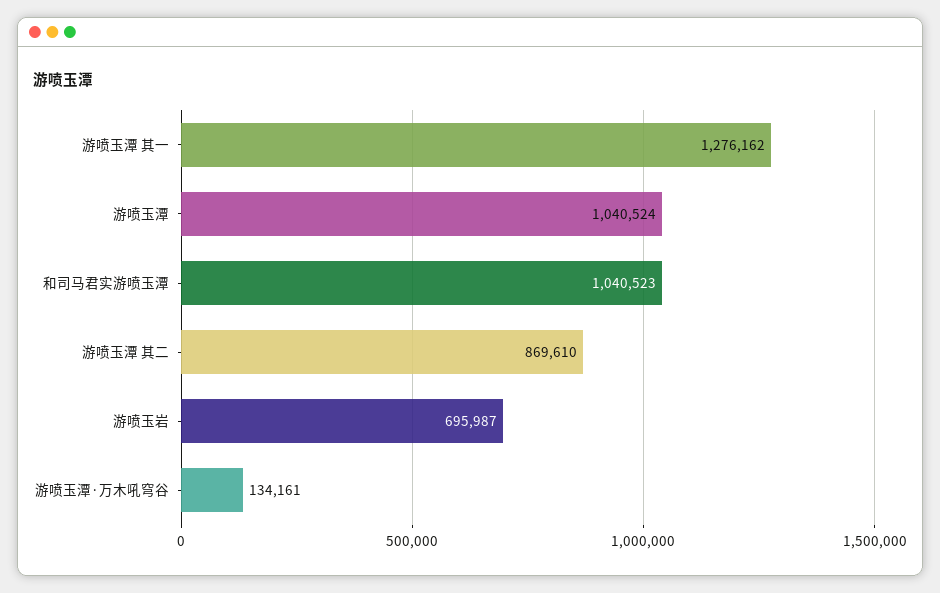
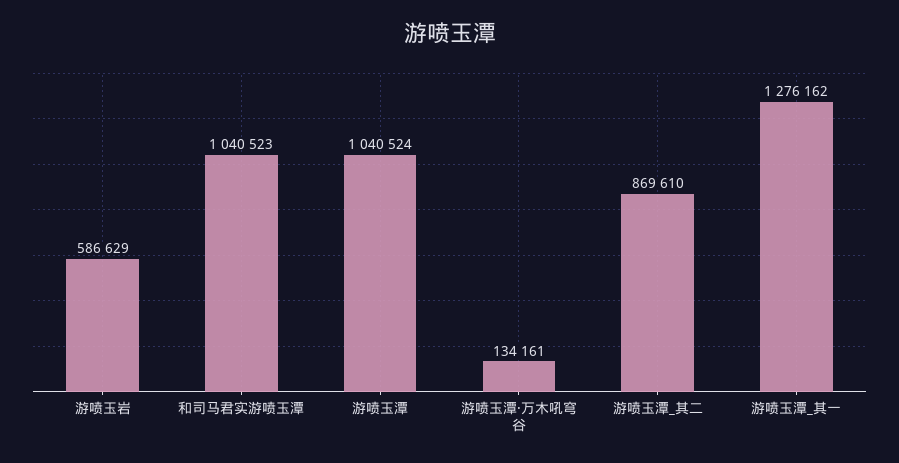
  {
    "游喷玉潭 其一": 1276162,
    "游喷玉潭": 1040524,
    "和司马君实游喷玉潭": 1040523,
    "游喷玉潭 其二": 869610,
-   "游喷玉岩": 695987,
+   "游喷玉岩": 586629,
    "游喷玉潭·万木吼穹谷": 134161
  }

